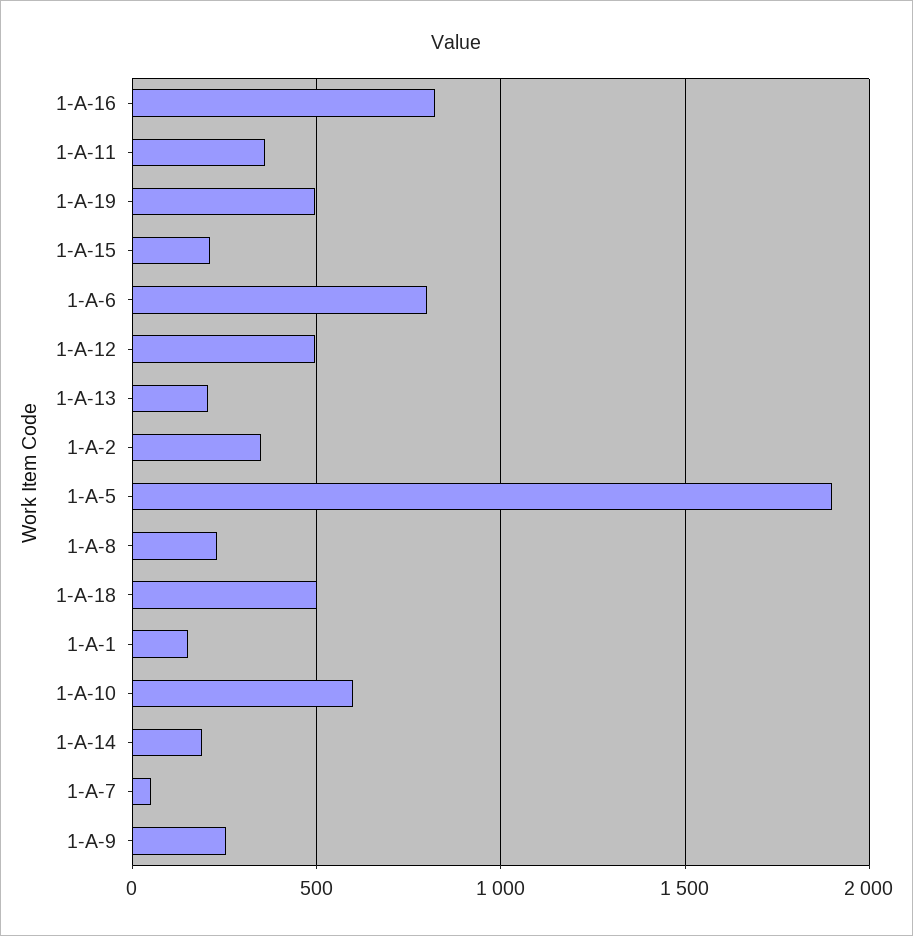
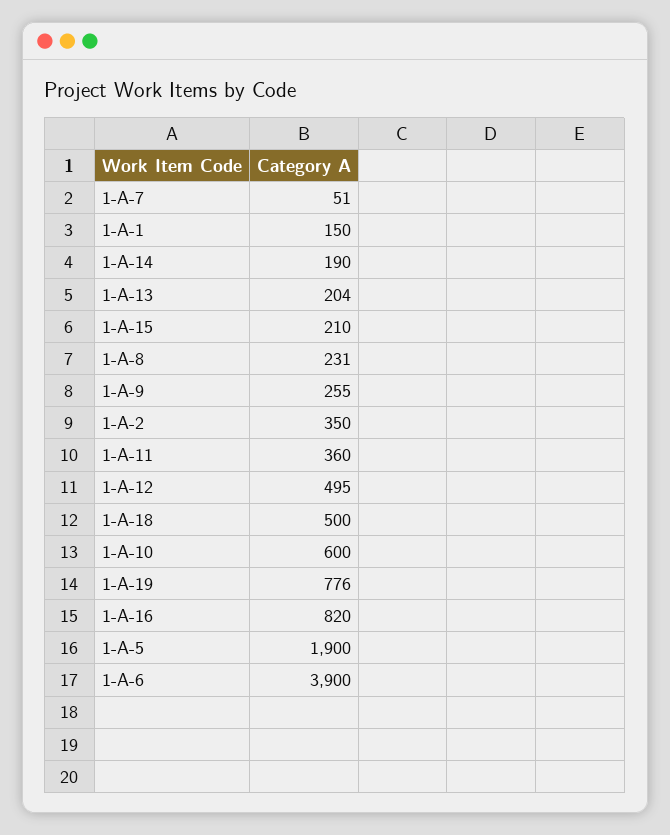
  {
    "1-A-16": 820,
    "1-A-11": 360,
-   "1-A-19": 500,
+   "1-A-19": 776,
    "1-A-15": 210,
-   "1-A-6": 800,
+   "1-A-6": 3900,
    "1-A-12": 495,
    "1-A-13": 204,
    "1-A-2": 350,
    "1-A-5": 1900,
    "1-A-8": 231,
    "1-A-18": 500,
    "1-A-1": 150,
    "1-A-10": 600,
    "1-A-14": 190,
    "1-A-7": 51,
    "1-A-9": 255
  }

